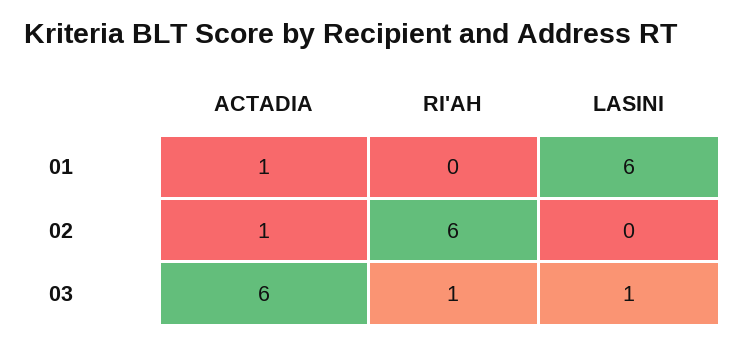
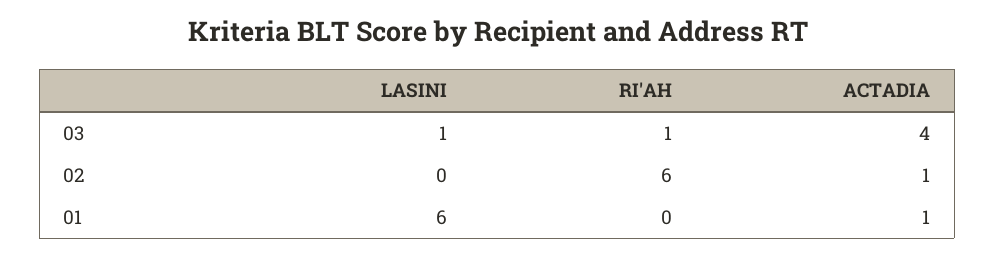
  {
    "ACTADIA": {
      "01": 1,
      "02": 1,
-     "03": 6
+     "03": 4
    },
    "RI'AH": {
      "01": 0,
      "02": 6,
      "03": 1
    },
    "LASINI": {
      "01": 6,
      "02": 0,
      "03": 1
    }
  }

